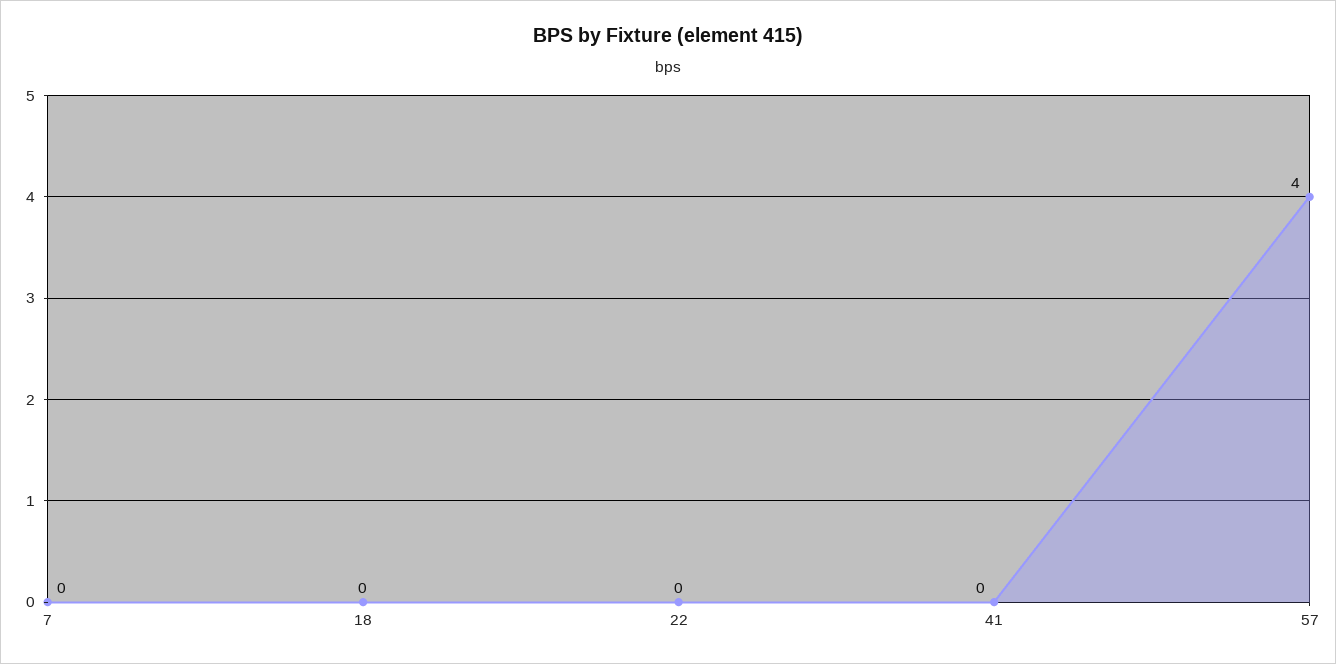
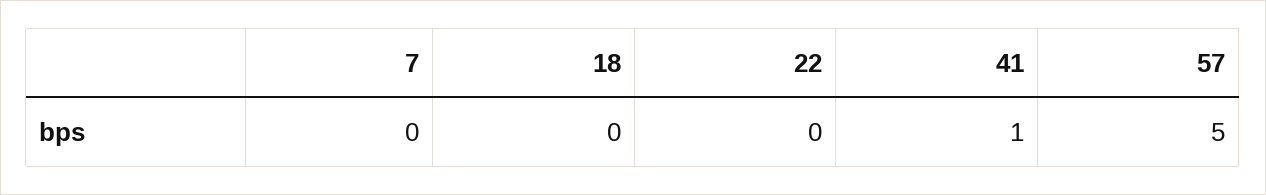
  {
    "7": 0,
    "18": 0,
    "22": 0,
-   "41": 0,
+   "41": 1,
-   "57": 4
+   "57": 5
  }

